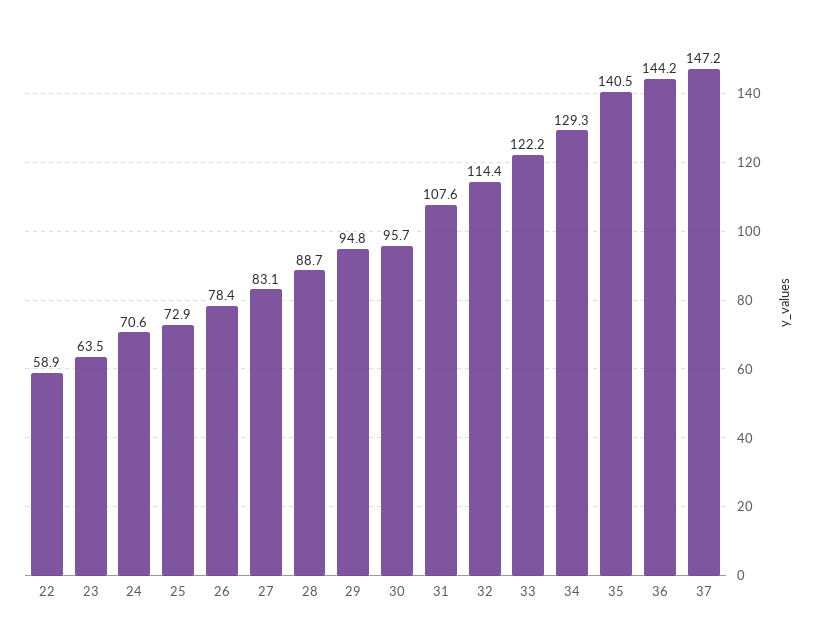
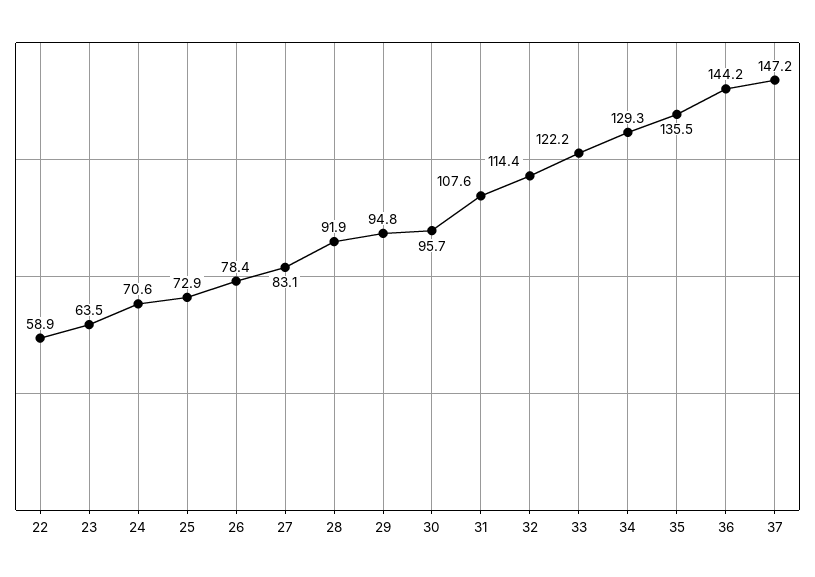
  {
    "22": 58.9,
    "23": 63.5,
    "24": 70.6,
    "25": 72.9,
    "26": 78.4,
    "27": 83.1,
-   "28": 88.7,
+   "28": 91.9,
    "29": 94.8,
    "30": 95.7,
    "31": 107.6,
    "32": 114.4,
    "33": 122.2,
    "34": 129.3,
-   "35": 140.5,
+   "35": 135.5,
    "36": 144.2,
    "37": 147.2
  }

